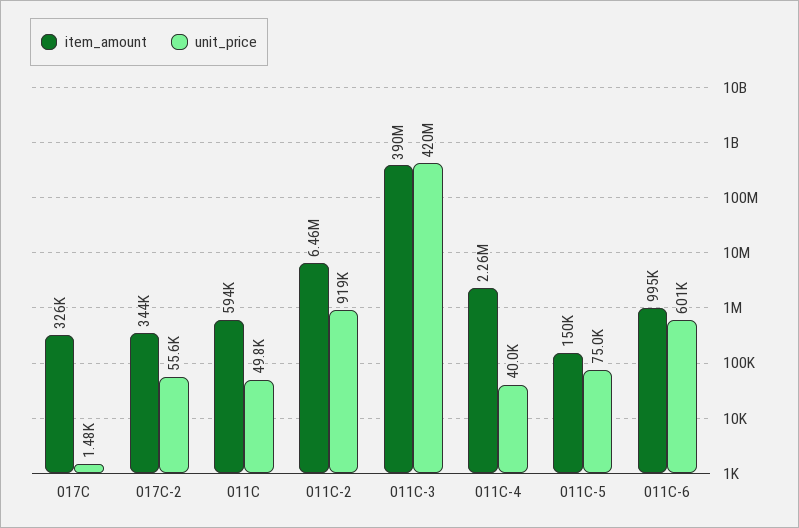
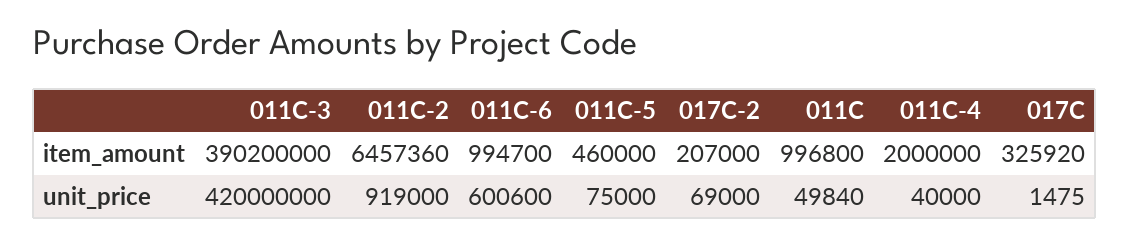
  {
    "item_amount": {
      "017C": 325920,
-     "017C-2": 344000,
+     "017C-2": 207000,
-     "011C": 594000,
+     "011C": 996800,
      "011C-2": 6457360,
      "011C-3": 390200000,
-     "011C-4": 2260000,
+     "011C-4": 2000000,
-     "011C-5": 150000,
+     "011C-5": 460000,
      "011C-6": 994700
    },
    "unit_price": {
      "017C": 1475,
-     "017C-2": 55600,
+     "017C-2": 69000,
      "011C": 49840,
      "011C-2": 919000,
      "011C-3": 420000000,
      "011C-4": 40000,
      "011C-5": 75000,
      "011C-6": 600600
    }
  }

